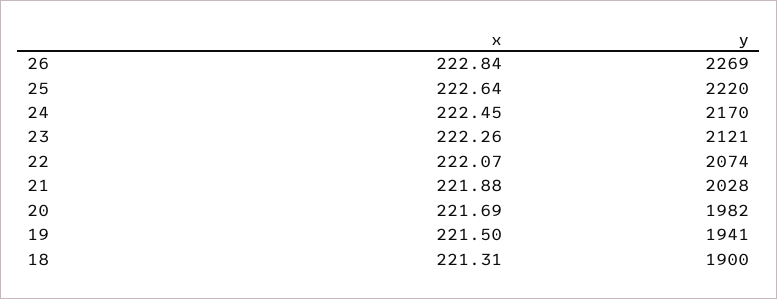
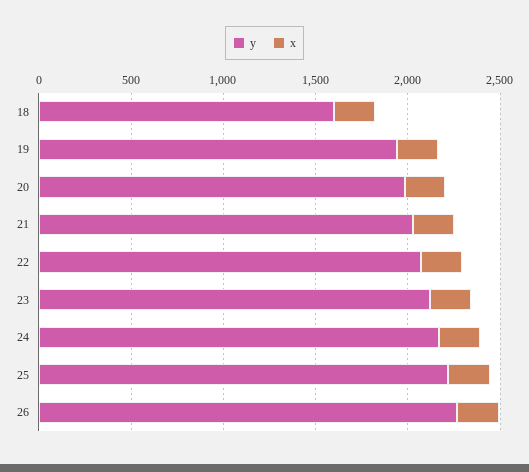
  {
    "x": {
      "26": 222.84,
      "25": 222.64,
      "24": 222.45,
      "23": 222.26,
      "22": 222.07,
      "21": 221.88,
      "20": 221.69,
      "19": 221.5,
      "18": 221.31
    },
    "y": {
      "26": 2269,
      "25": 2220,
      "24": 2170,
      "23": 2121,
      "22": 2074,
      "21": 2028,
      "20": 1982,
      "19": 1941,
-     "18": 1900
+     "18": 1600
    }
  }

